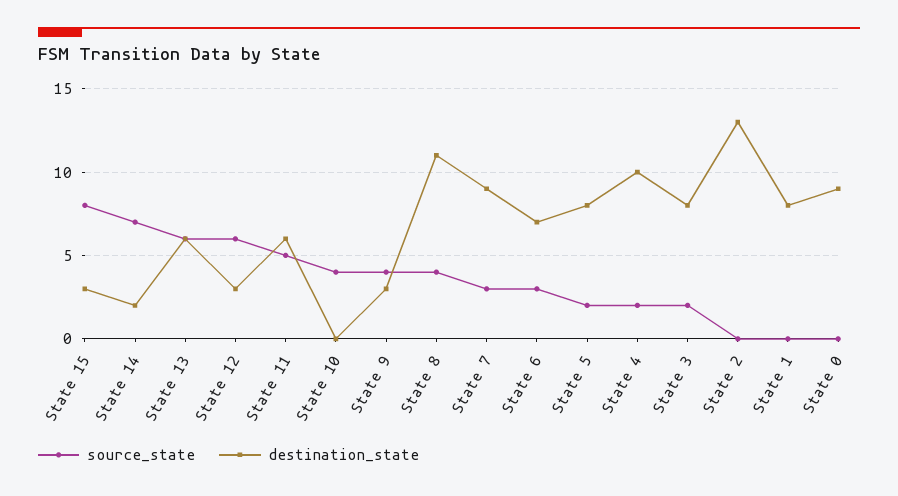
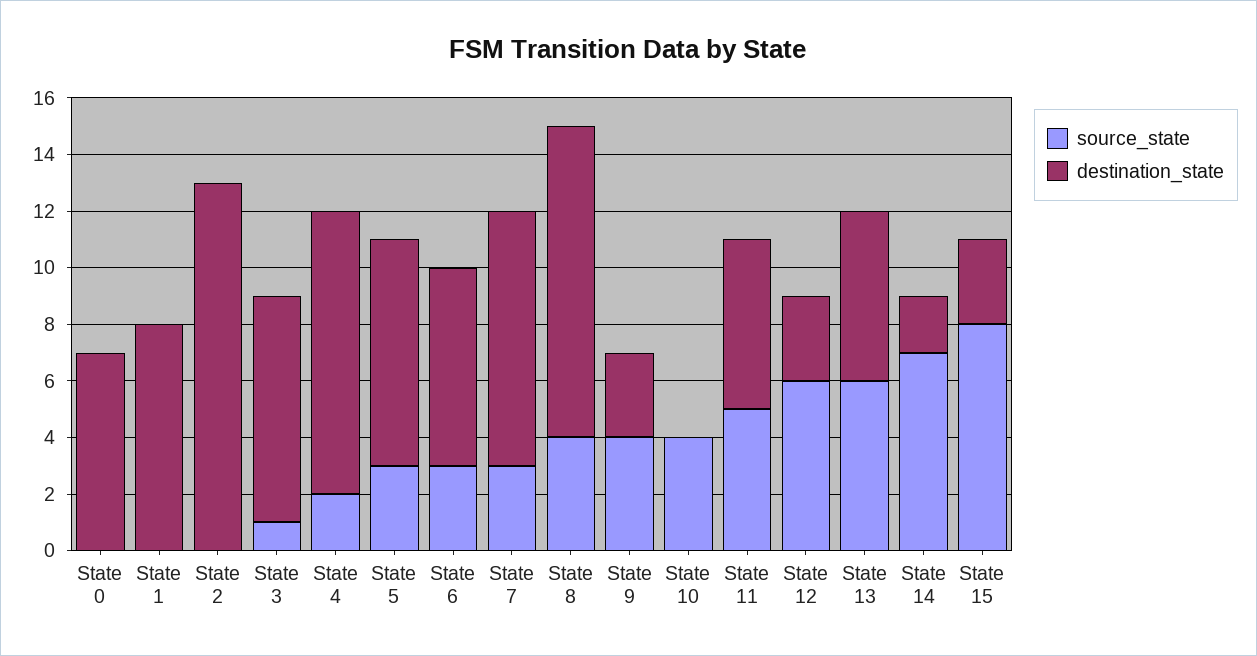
  {
    "source_state": {
      "State 15": 8,
      "State 14": 7,
      "State 13": 6,
      "State 12": 6,
      "State 11": 5,
      "State 10": 4,
      "State 9": 4,
      "State 8": 4,
      "State 7": 3,
      "State 6": 3,
-     "State 5": 2,
+     "State 5": 3,
      "State 4": 2,
-     "State 3": 2,
+     "State 3": 1,
      "State 2": 0,
      "State 1": 0,
      "State 0": 0
    },
    "destination_state": {
      "State 15": 3,
      "State 14": 2,
      "State 13": 6,
      "State 12": 3,
      "State 11": 6,
      "State 10": 0,
      "State 9": 3,
      "State 8": 11,
      "State 7": 9,
      "State 6": 7,
      "State 5": 8,
      "State 4": 10,
      "State 3": 8,
      "State 2": 13,
      "State 1": 8,
-     "State 0": 9
+     "State 0": 7
    }
  }

